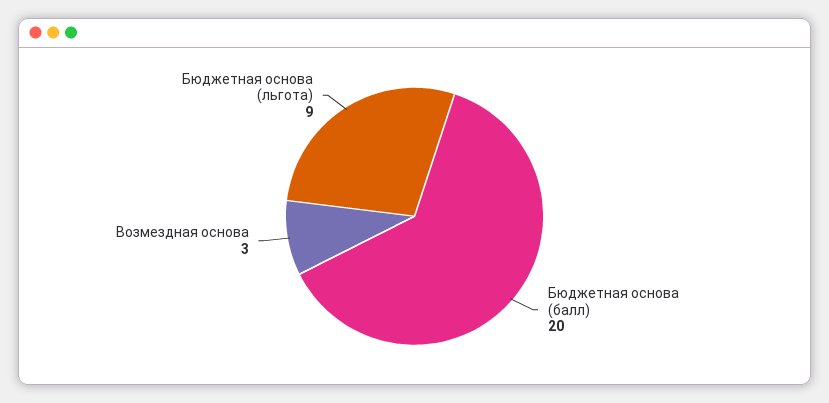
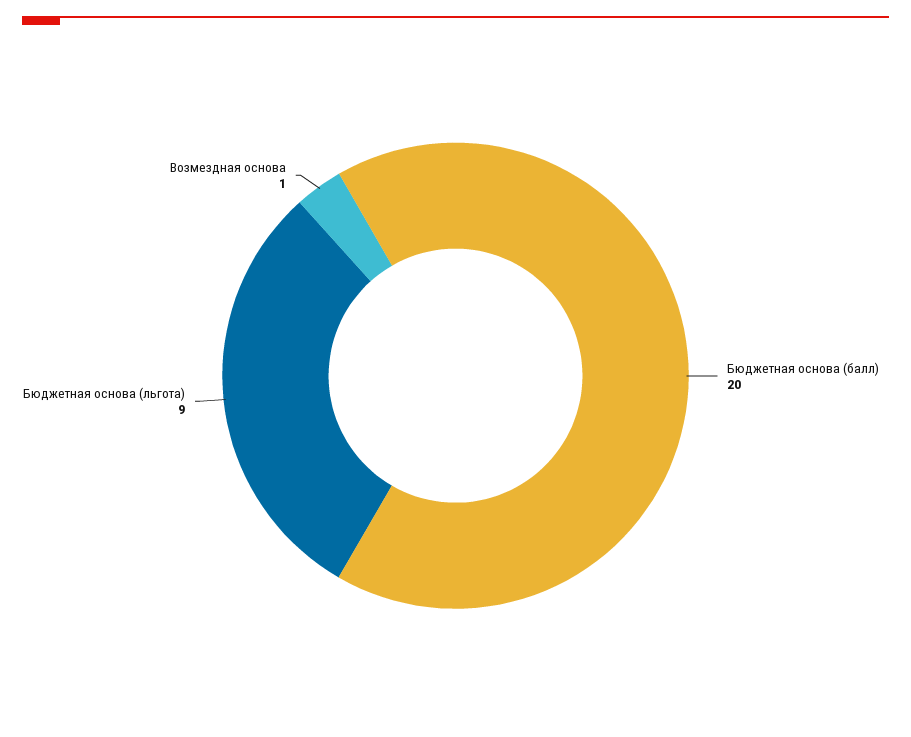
  {
    "Бюджетная основа (балл)": 20,
-   "Возмездная основа": 3,
+   "Возмездная основа": 1,
    "Бюджетная основа (льгота)": 9
  }

